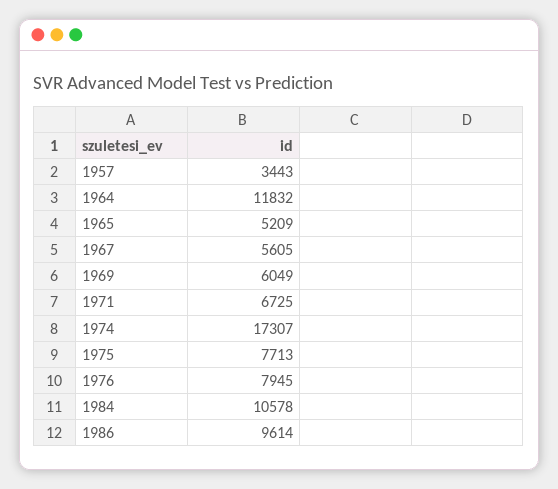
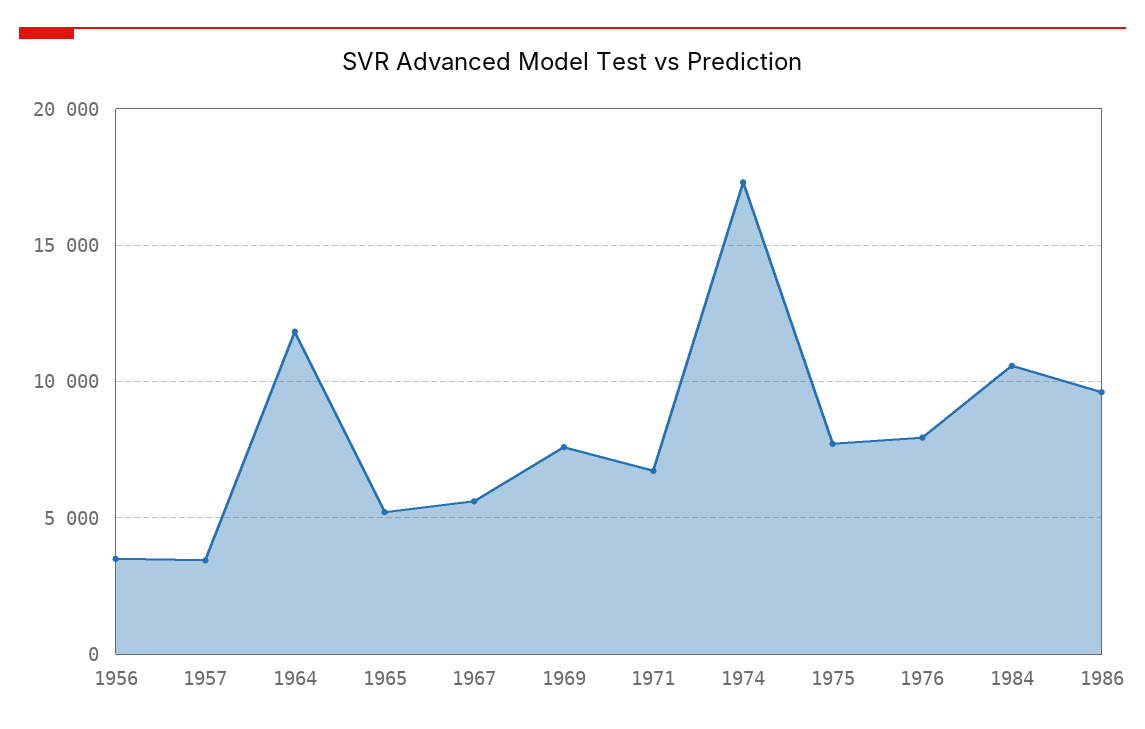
  {
    "1957": 3443,
    "1964": 11832,
    "1965": 5209,
    "1967": 5605,
-   "1969": 6049,
+   "1969": 7500,
    "1971": 6725,
    "1974": 17307,
    "1975": 7713,
    "1976": 7945,
    "1984": 10578,
-   "1986": 9614
+   "1986": 9614,
+   "1956": 3500
  }

